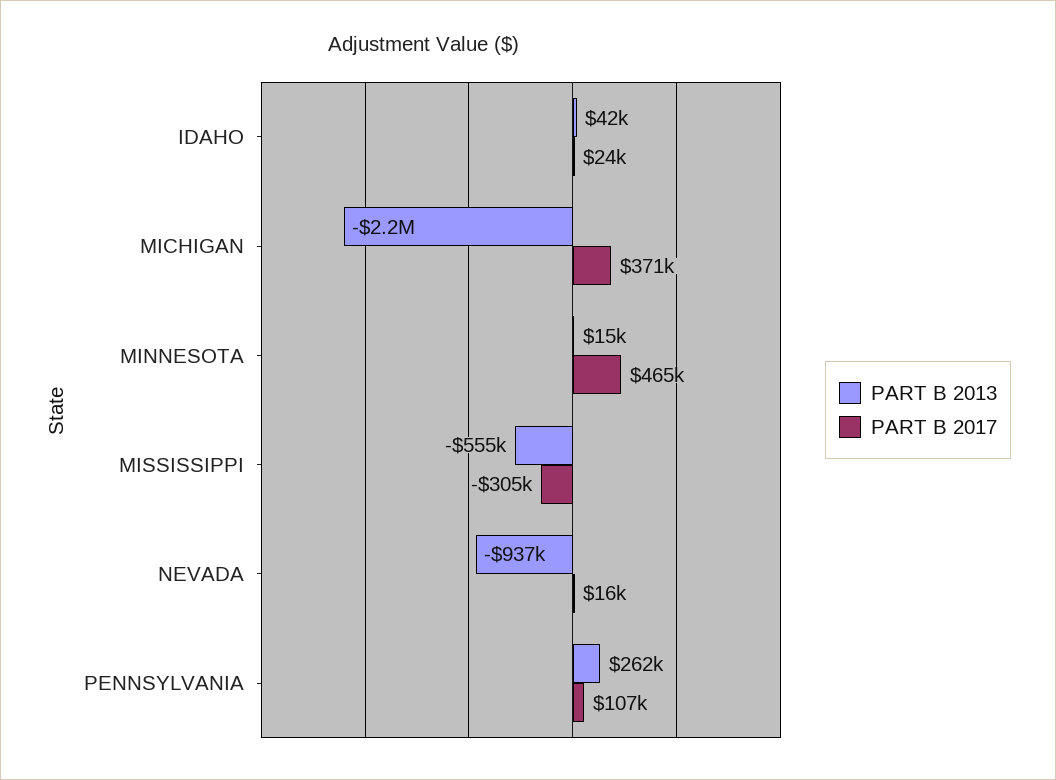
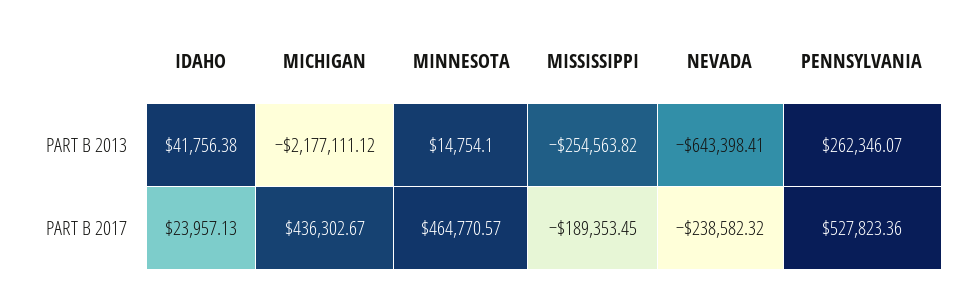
  {
    "PART B 2013": {
      "IDAHO": 41756.38,
      "MICHIGAN": -2177111.12,
      "MINNESOTA": 14754.1,
-     "MISSISSIPPI": -555000,
+     "MISSISSIPPI": -254563.82,
-     "NEVADA": -937000,
+     "NEVADA": -643398.41,
      "PENNSYLVANIA": 262346.07
    },
    "PART B 2017": {
      "IDAHO": 23957.13,
-     "MICHIGAN": 371000,
+     "MICHIGAN": 436302.67,
      "MINNESOTA": 464770.57,
-     "MISSISSIPPI": -305000,
+     "MISSISSIPPI": -189353.45,
-     "NEVADA": 16000,
+     "NEVADA": -238582.32,
-     "PENNSYLVANIA": 107000
+     "PENNSYLVANIA": 527823.36
    }
  }

